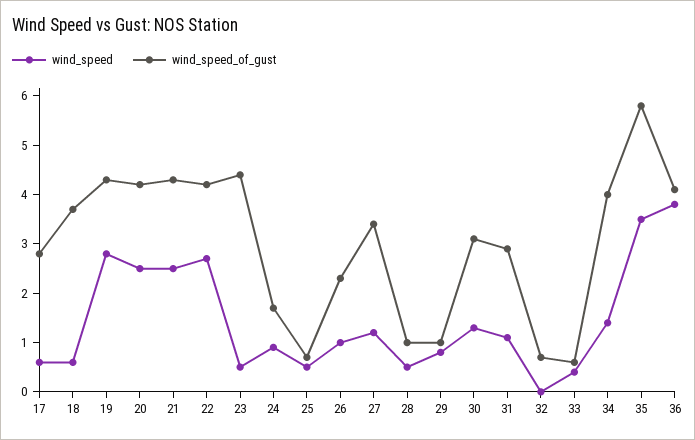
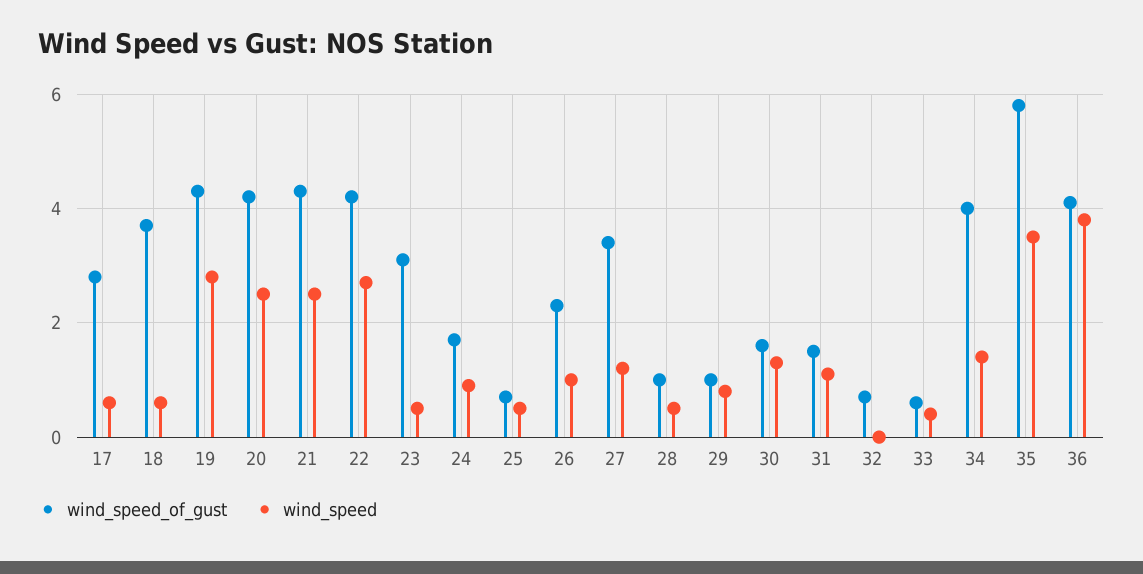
  {
    "wind_speed": {
      "17": 0.5,
      "18": 0.5,
      "19": 3,
      "20": 2.5,
      "21": 2.5,
      "22": 2.5,
      "23": 0.5,
      "24": 1,
      "25": 0.5,
      "26": 1,
      "27": 1,
      "28": 0.5,
      "29": 1,
      "30": 1.5,
      "31": 1,
      "32": 0,
      "33": 0.5,
      "34": 1.5,
      "35": 3.5,
      "36": 4
    },
    "wind_speed_of_gust": {
      "17": 3,
      "18": 3.5,
      "19": 4.5,
      "20": 4,
      "21": 4.5,
      "22": 4,
-     "23": 4.5,
+     "23": 3,
      "24": 1.5,
      "25": 0.5,
      "26": 2.5,
      "27": 3.5,
      "28": 1,
      "29": 1,
-     "30": 3,
+     "30": 1.5,
-     "31": 3,
+     "31": 1.5,
      "32": 0.5,
      "33": 0.5,
      "34": 4,
      "35": 6,
      "36": 4
    }
  }

